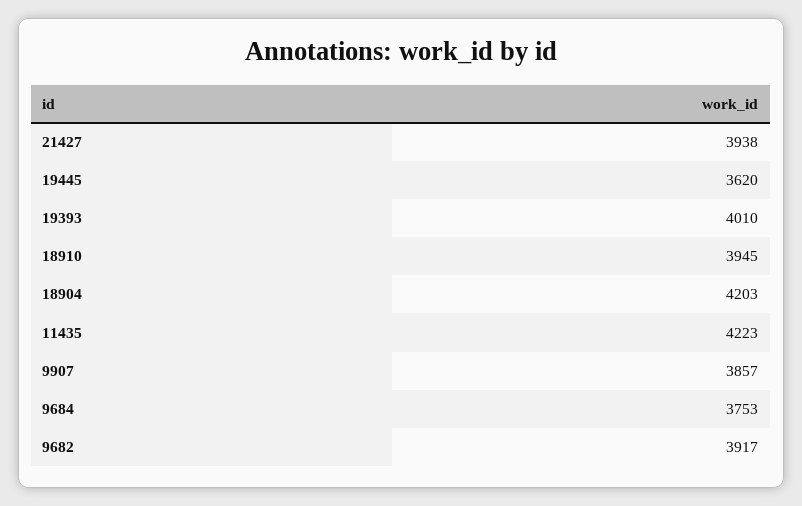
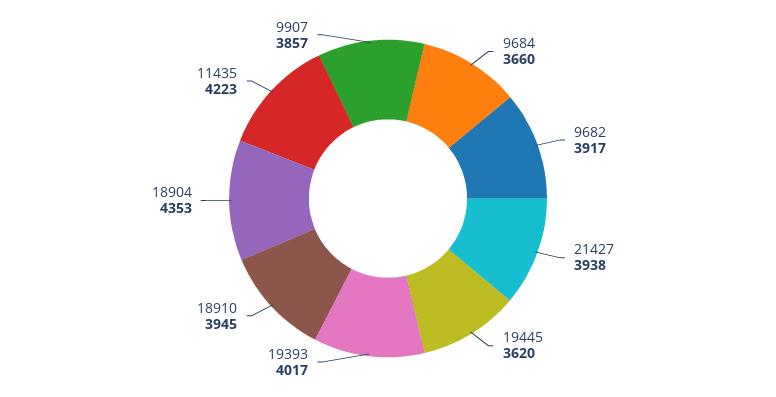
  {
    "21427": 3938,
    "19445": 3620,
-   "19393": 4010,
+   "19393": 4017,
    "18910": 3945,
-   "18904": 4203,
+   "18904": 4353,
    "11435": 4223,
    "9907": 3857,
-   "9684": 3753,
+   "9684": 3660,
    "9682": 3917
  }

